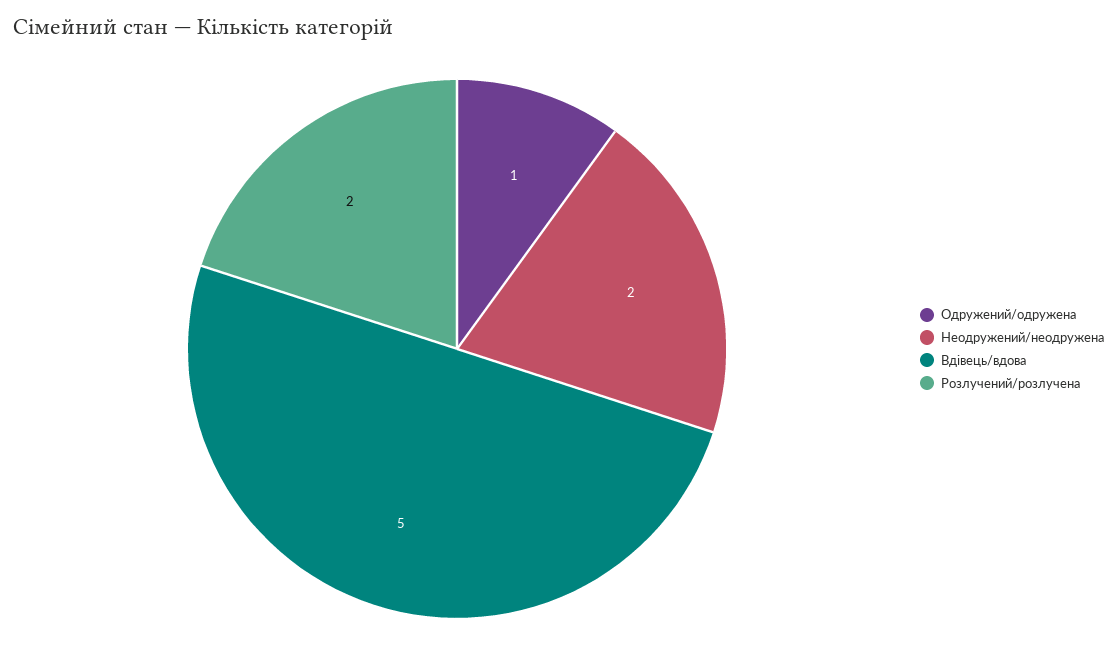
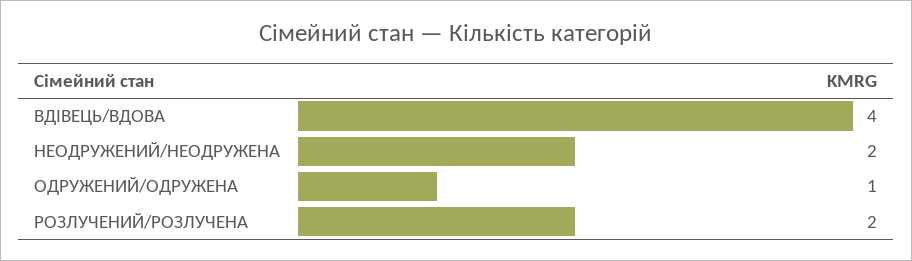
  {
    "Одружений/одружена": 1,
    "Неодружений/неодружена": 2,
-   "Вдівець/вдова": 5,
+   "Вдівець/вдова": 4,
    "Розлучений/розлучена": 2
  }

